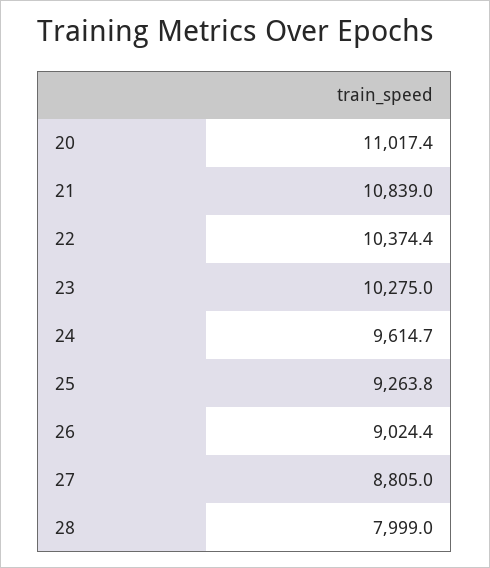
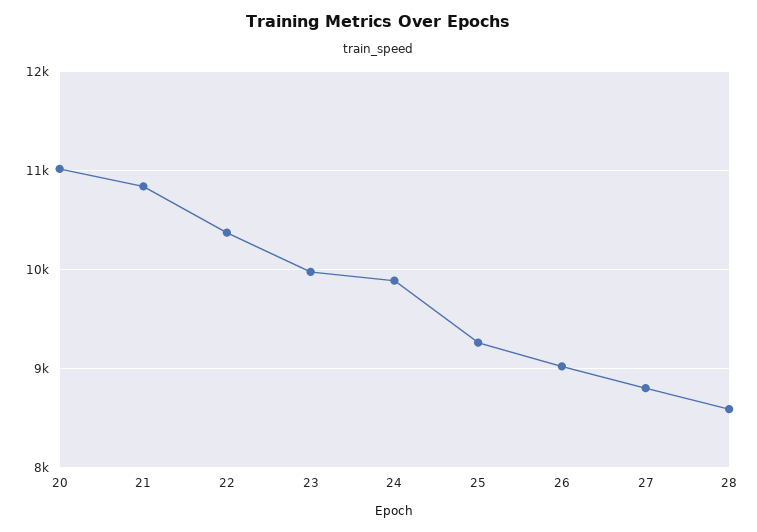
  {
    "20": 11017.4,
    "21": 10839,
    "22": 10374.4,
-   "23": 10275,
+   "23": 10000,
-   "24": 9614.7,
+   "24": 9900,
    "25": 9263.8,
    "26": 9024.4,
    "27": 8805,
-   "28": 7999
+   "28": 8600
  }

